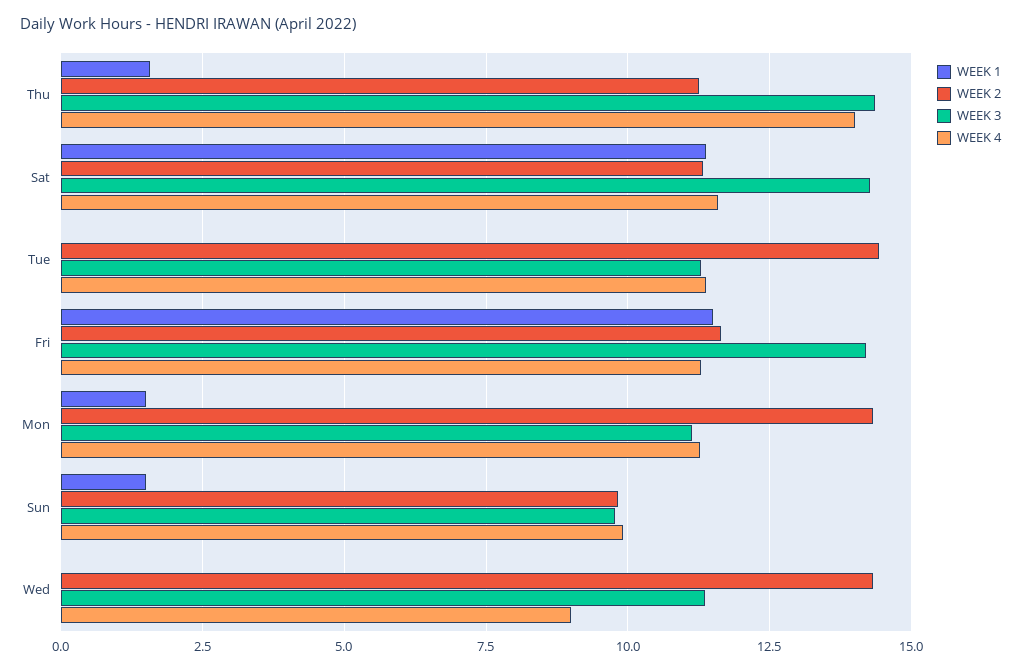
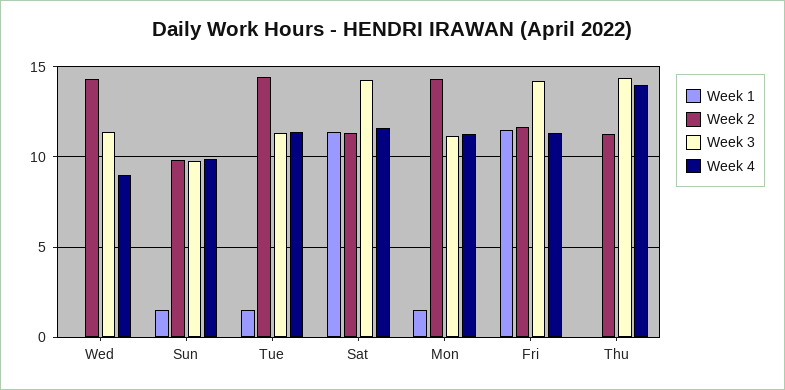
  {
    "WEEK 1": {
-     "Thu": 1.5,
+     "Thu": 0,
      "Sat": 11.5,
-     "Tue": 0,
+     "Tue": 1.5,
      "Fri": 11.5,
      "Mon": 1.5,
      "Sun": 1.5,
      "Wed": 0
    },
    "WEEK 2": {
      "Thu": 11.25,
      "Sat": 11.25,
      "Tue": 14.5,
      "Fri": 11.75,
      "Mon": 14.25,
      "Sun": 9.75,
      "Wed": 14.25
    },
    "WEEK 3": {
      "Thu": 14.25,
      "Sat": 14.25,
      "Tue": 11.25,
      "Fri": 14.25,
      "Mon": 11.25,
      "Sun": 9.75,
      "Wed": 11.25
    },
    "WEEK 4": {
      "Thu": 14,
      "Sat": 11.5,
      "Tue": 11.5,
      "Fri": 11.25,
      "Mon": 11.25,
      "Sun": 10,
      "Wed": 9
    }
  }

